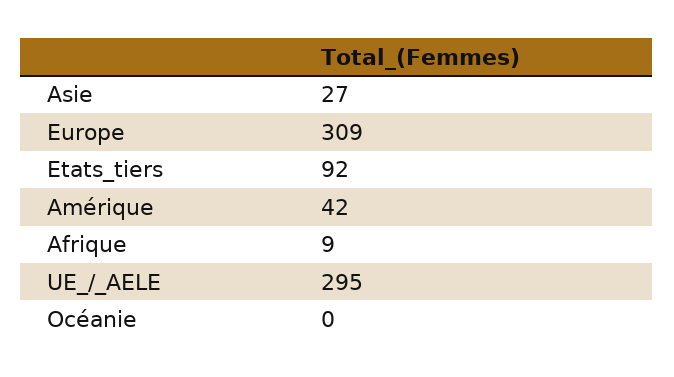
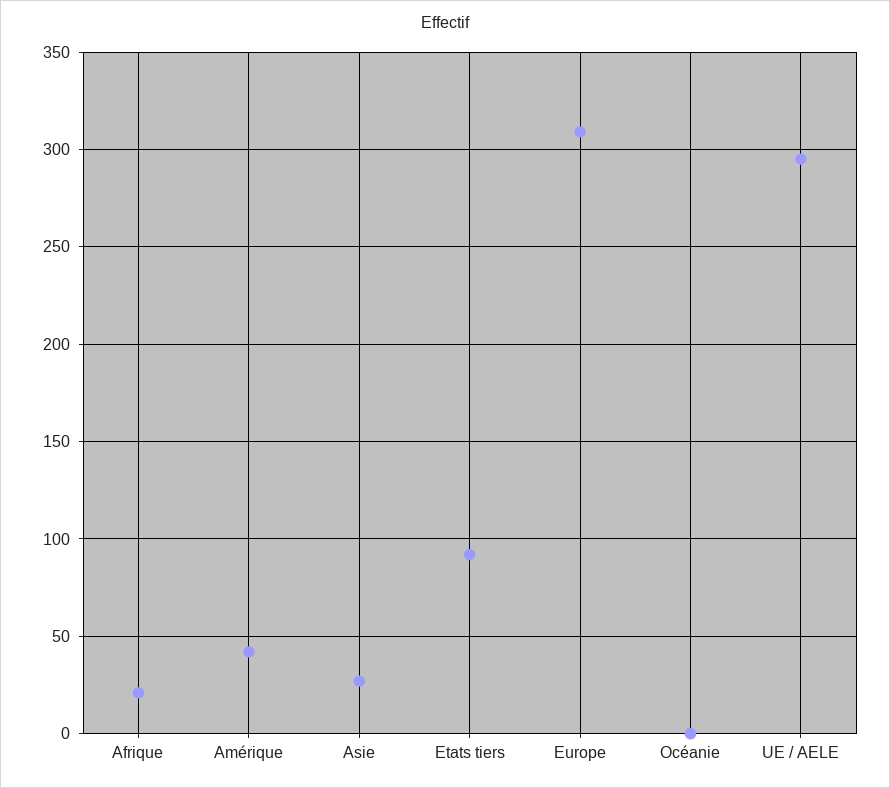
  {
    "Asie": 27,
    "Europe": 309,
    "Etats_tiers": 92,
    "Amérique": 42,
-   "Afrique": 9,
+   "Afrique": 20,
    "UE_/_AELE": 295,
    "Océanie": 0
  }

